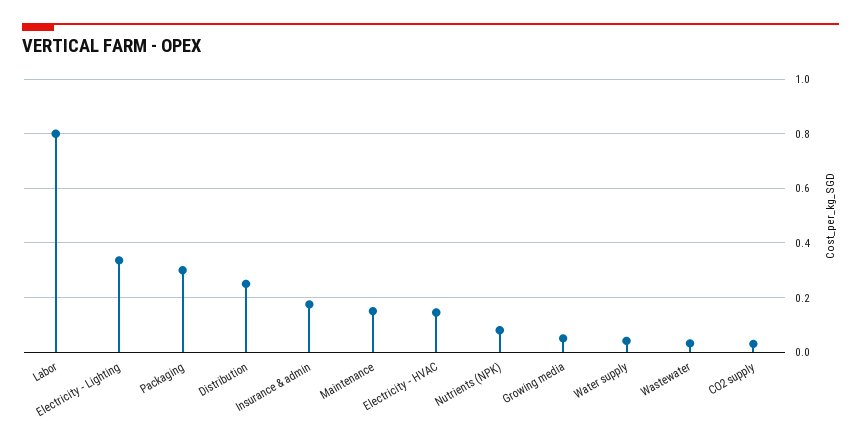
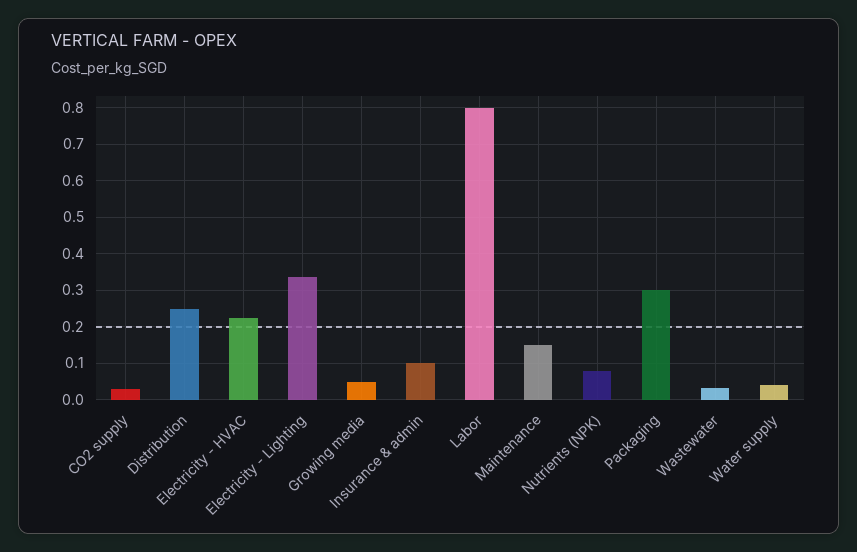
  {
    "Labor": 0.8,
    "Electricity - Lighting": 0.34,
    "Packaging": 0.3,
    "Distribution": 0.26,
-   "Insurance & admin": 0.175,
+   "Insurance & admin": 0.1,
    "Maintenance": 0.16,
-   "Electricity - HVAC": 0.15,
+   "Electricity - HVAC": 0.22,
    "Nutrients (NPK)": 0.08,
    "Growing media": 0.06,
    "Water supply": 0.04,
    "Wastewater": 0.04,
    "CO2 supply": 0.04
  }

